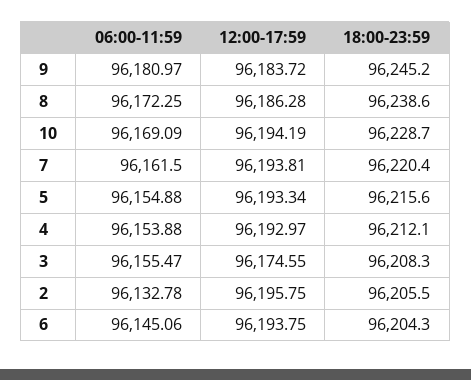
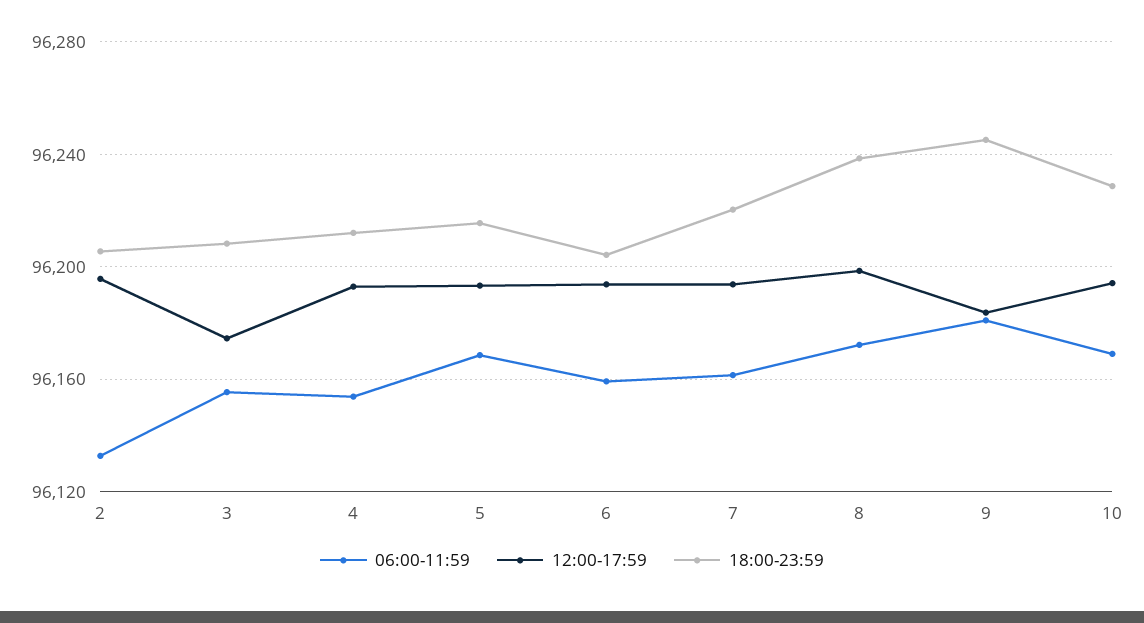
  {
    "06:00-11:59": {
      "9": 96180.97,
      "8": 96172.25,
      "10": 96169.09,
      "7": 96161.5,
-     "5": 96154.88,
+     "5": 96170,
      "4": 96153.88,
      "3": 96155.47,
      "2": 96132.78,
-     "6": 96145.06
+     "6": 96160
    },
    "12:00-17:59": {
      "9": 96183.72,
-     "8": 96186.28,
+     "8": 96200,
      "10": 96194.19,
      "7": 96193.81,
      "5": 96193.34,
      "4": 96192.97,
      "3": 96174.55,
      "2": 96195.75,
      "6": 96193.75
    },
    "18:00-23:59": {
      "9": 96245.2,
      "8": 96238.6,
      "10": 96228.7,
      "7": 96220.4,
      "5": 96215.6,
      "4": 96212.1,
      "3": 96208.3,
      "2": 96205.5,
      "6": 96204.3
    }
  }

